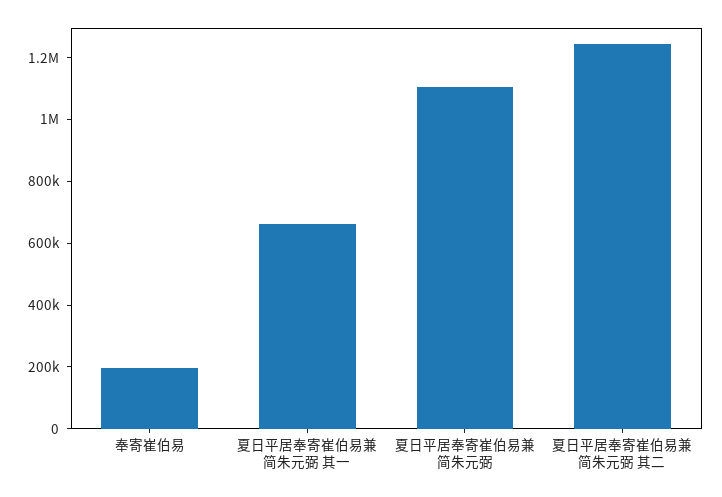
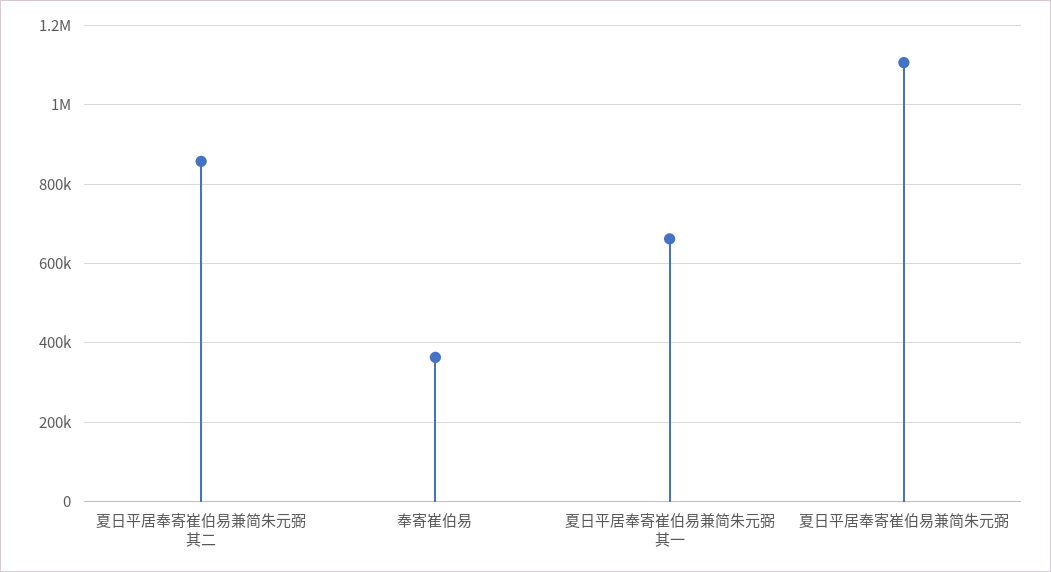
  {
-   "奉寄崔伯易": 200000,
+   "奉寄崔伯易": 360000,
    "夏日平居奉寄崔伯易兼简朱元弼 其一": 660000,
    "夏日平居奉寄崔伯易兼简朱元弼": 1100000,
-   "夏日平居奉寄崔伯易兼简朱元弼 其二": 1250000
+   "夏日平居奉寄崔伯易兼简朱元弼 其二": 860000
  }

